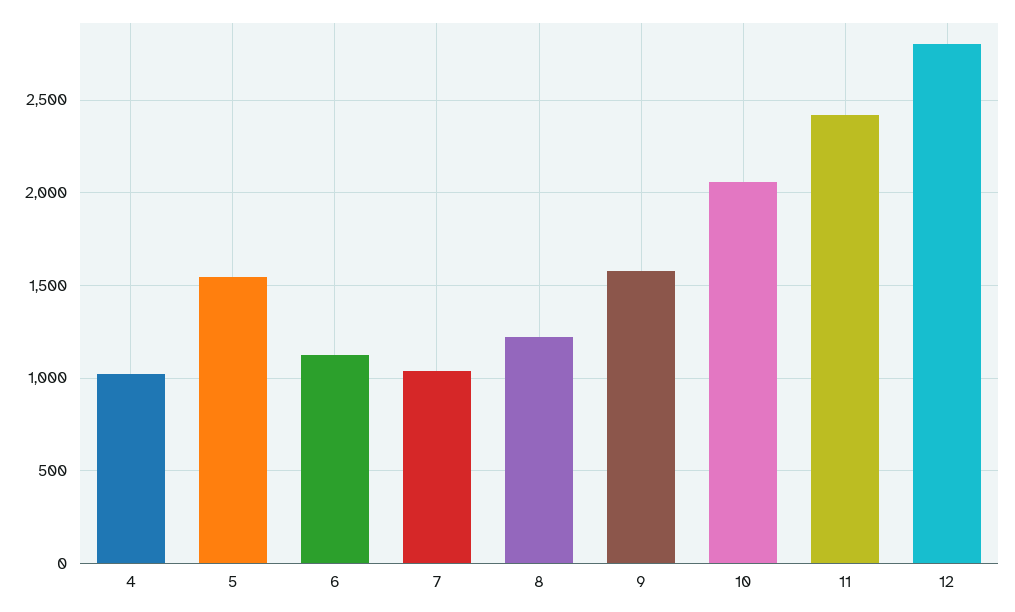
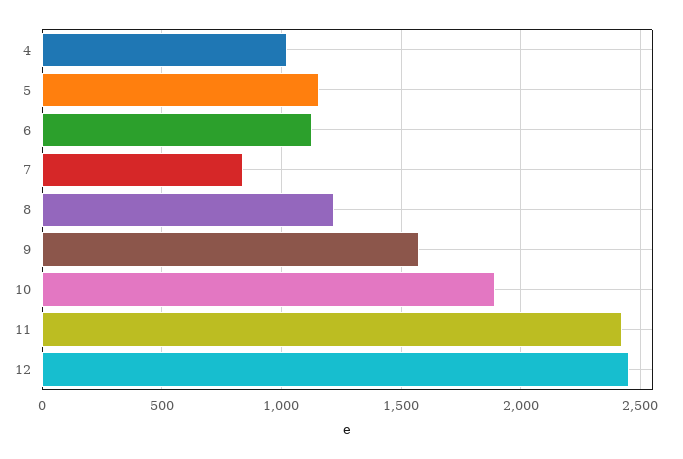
  {
    "4": 1000,
-   "5": 1550,
+   "5": 1150,
    "6": 1150,
-   "7": 1050,
+   "7": 850,
    "8": 1200,
    "9": 1600,
-   "10": 2050,
+   "10": 1900,
    "11": 2400,
-   "12": 2800
+   "12": 2450
  }

